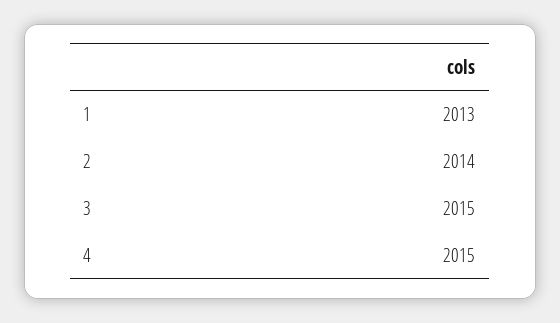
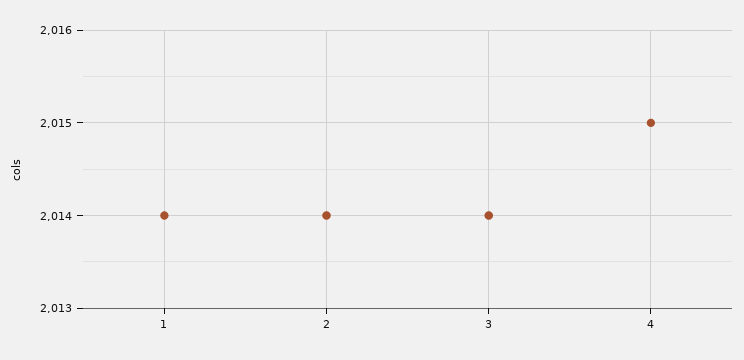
  {
-   "1": 2013,
+   "1": 2014,
    "2": 2014,
-   "3": 2015,
+   "3": 2014,
    "4": 2015
  }

